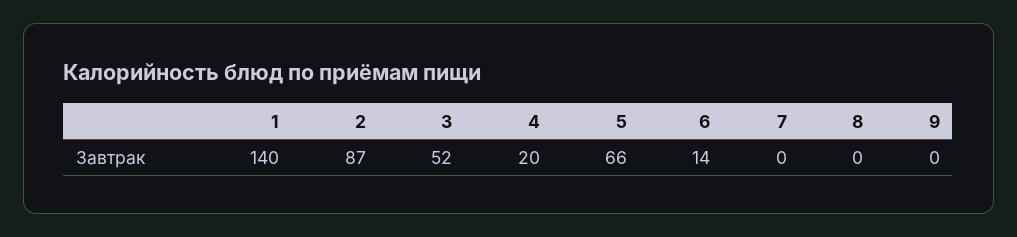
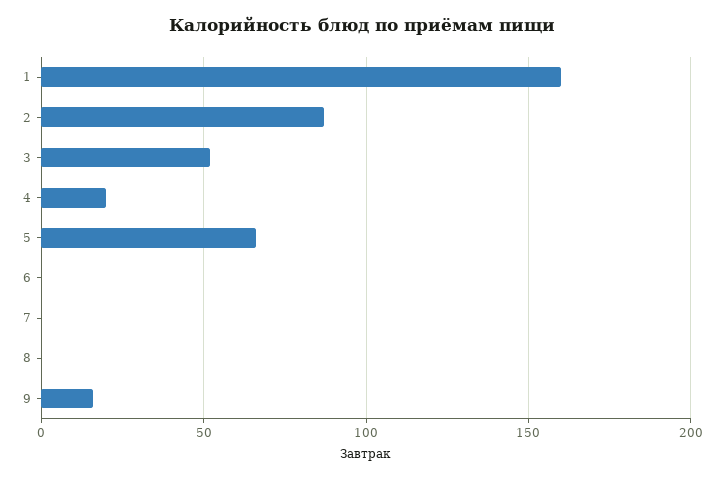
  {
-   "1": 140,
+   "1": 160,
    "2": 87,
    "3": 52,
    "4": 20,
    "5": 66,
-   "6": 14,
+   "6": 0,
    "7": 0,
    "8": 0,
-   "9": 0
+   "9": 15
  }

